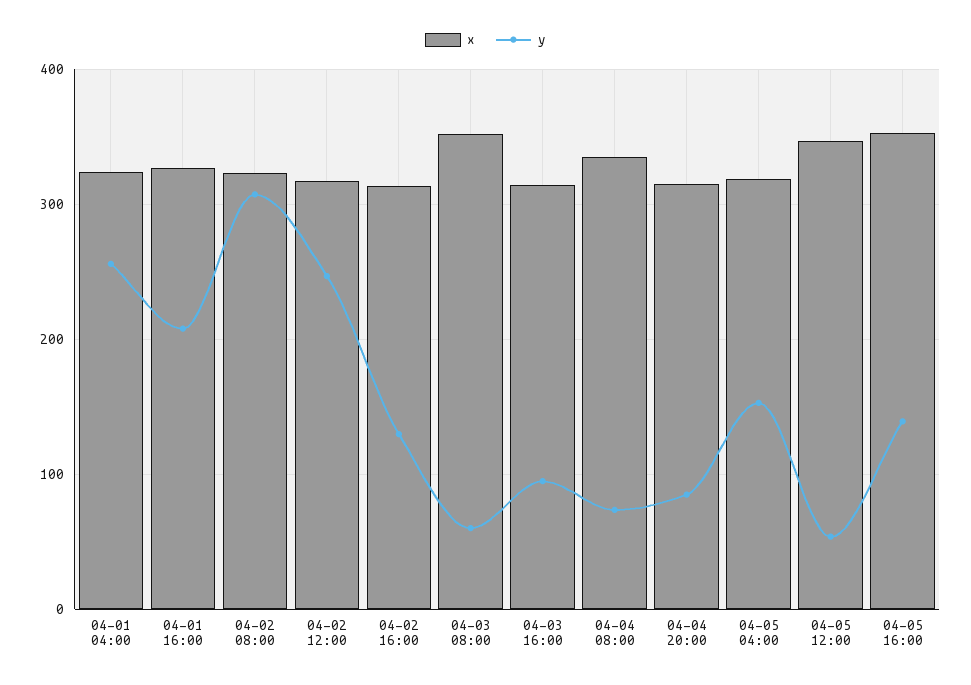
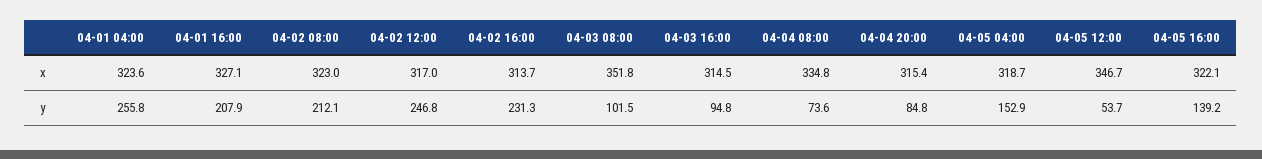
  {
    "x": {
      "04-01 04:00": 323.6,
      "04-01 16:00": 327.1,
      "04-02 08:00": 323,
      "04-02 12:00": 317,
      "04-02 16:00": 313.7,
      "04-03 08:00": 351.8,
      "04-03 16:00": 314.5,
      "04-04 08:00": 334.8,
      "04-04 20:00": 315.4,
      "04-05 04:00": 318.7,
      "04-05 12:00": 346.7,
-     "04-05 16:00": 350
+     "04-05 16:00": 322.1
    },
    "y": {
      "04-01 04:00": 255.8,
      "04-01 16:00": 207.9,
-     "04-02 08:00": 310,
+     "04-02 08:00": 212.1,
      "04-02 12:00": 246.8,
-     "04-02 16:00": 130,
+     "04-02 16:00": 231.3,
-     "04-03 08:00": 60,
+     "04-03 08:00": 101.5,
      "04-03 16:00": 94.8,
      "04-04 08:00": 73.6,
      "04-04 20:00": 84.8,
      "04-05 04:00": 152.9,
      "04-05 12:00": 53.7,
      "04-05 16:00": 139.2
    }
  }

